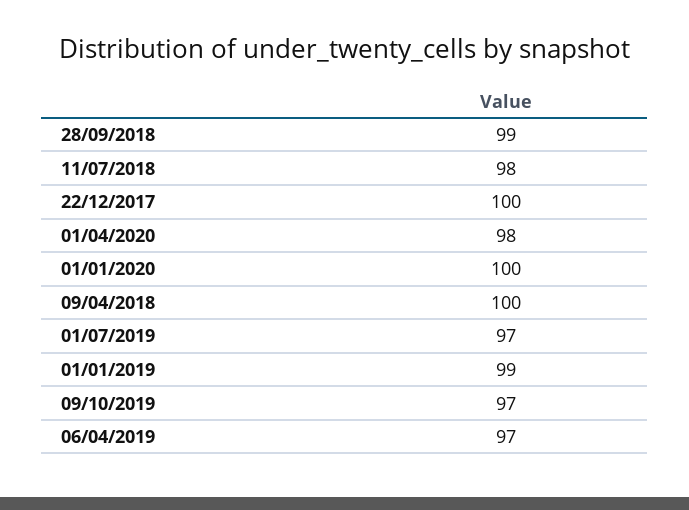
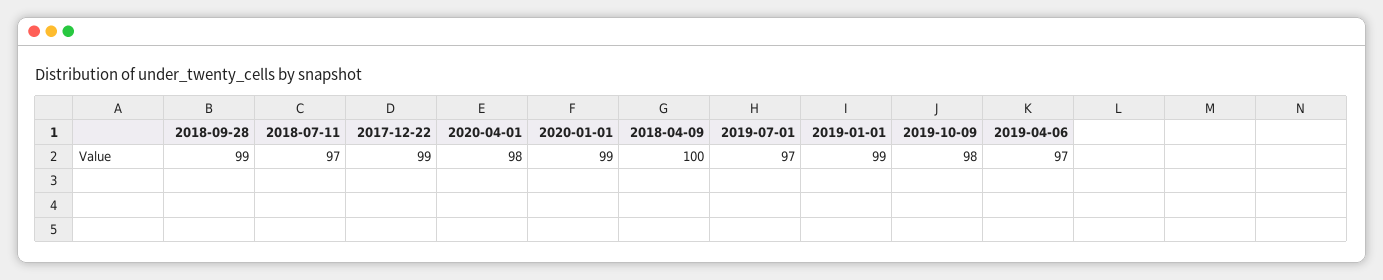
  {
    "28/09/2018": 99,
-   "11/07/2018": 98,
+   "11/07/2018": 97,
-   "22/12/2017": 100,
+   "22/12/2017": 99,
    "01/04/2020": 98,
-   "01/01/2020": 100,
+   "01/01/2020": 99,
    "09/04/2018": 100,
    "01/07/2019": 97,
    "01/01/2019": 99,
-   "09/10/2019": 97,
+   "09/10/2019": 98,
    "06/04/2019": 97
  }

